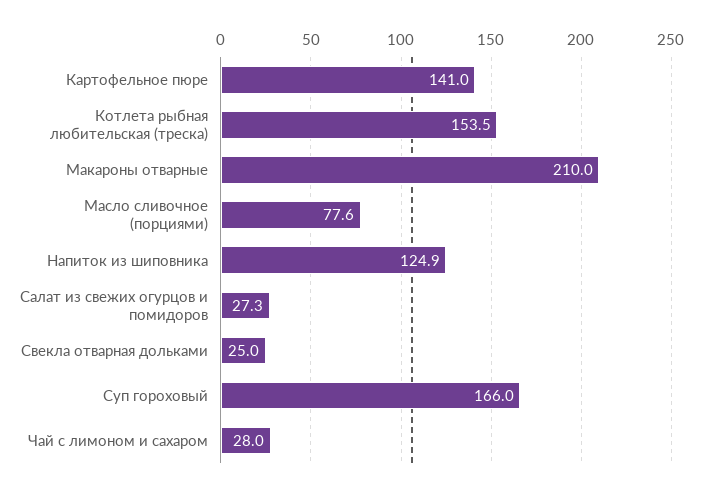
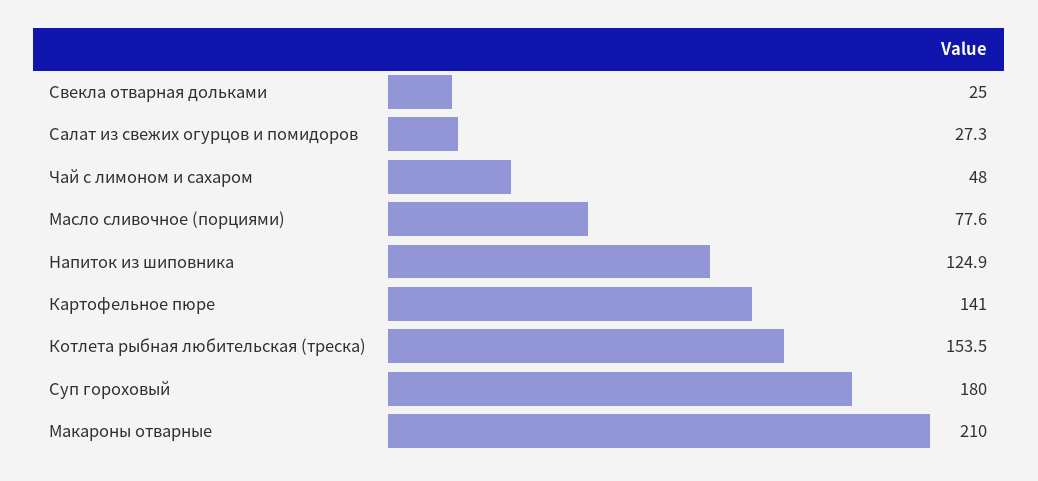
  {
    "Картофельное пюре": 141,
    "Котлета рыбная любительская (треска)": 153.5,
    "Макароны отварные": 210,
    "Масло сливочное (порциями)": 77.6,
    "Напиток из шиповника": 124.9,
    "Салат из свежих огурцов и помидоров": 27.3,
    "Свекла отварная дольками": 25,
-   "Суп гороховый": 166,
+   "Суп гороховый": 180,
-   "Чай с лимоном и сахаром": 28
+   "Чай с лимоном и сахаром": 48
  }

